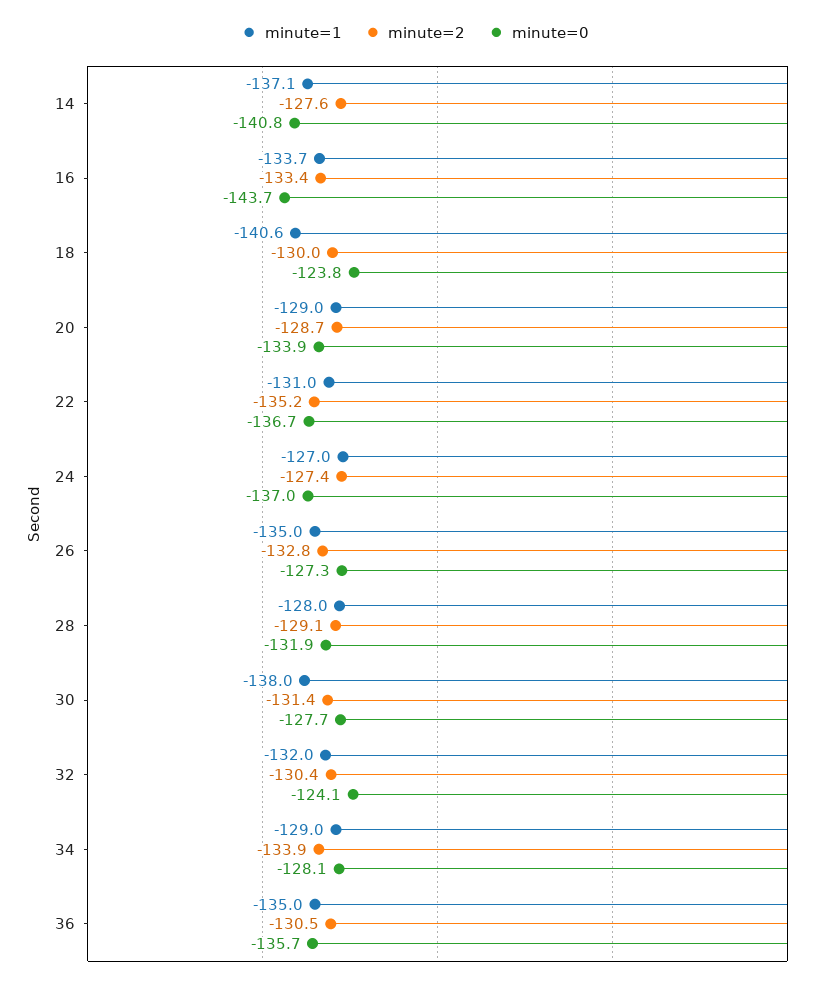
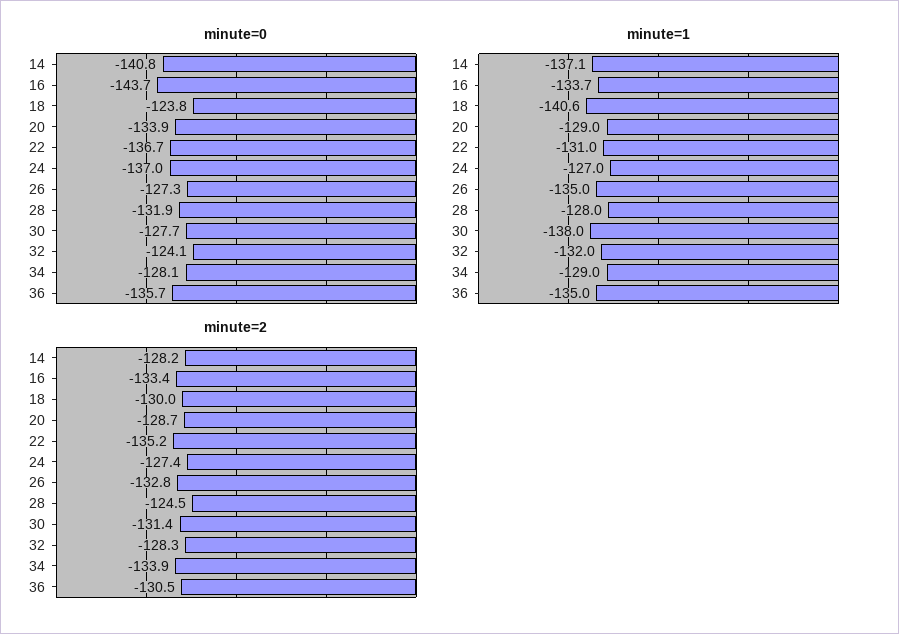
  {
    "minute=1": {
      "14": -137.1,
      "16": -133.7,
      "18": -140.6,
      "20": -129,
      "22": -131,
      "24": -127,
      "26": -135,
      "28": -128,
      "30": -138,
      "32": -132,
      "34": -129,
      "36": -135
    },
    "minute=2": {
-     "14": -127.6,
+     "14": -128.2,
      "16": -133.4,
      "18": -130,
      "20": -128.7,
      "22": -135.2,
      "24": -127.4,
      "26": -132.8,
-     "28": -129.1,
+     "28": -124.5,
      "30": -131.4,
-     "32": -130.4,
+     "32": -128.3,
      "34": -133.9,
      "36": -130.5
    },
    "minute=0": {
      "14": -140.8,
      "16": -143.7,
      "18": -123.8,
      "20": -133.9,
      "22": -136.7,
      "24": -137,
      "26": -127.3,
      "28": -131.9,
      "30": -127.7,
      "32": -124.1,
      "34": -128.1,
      "36": -135.7
    }
  }

